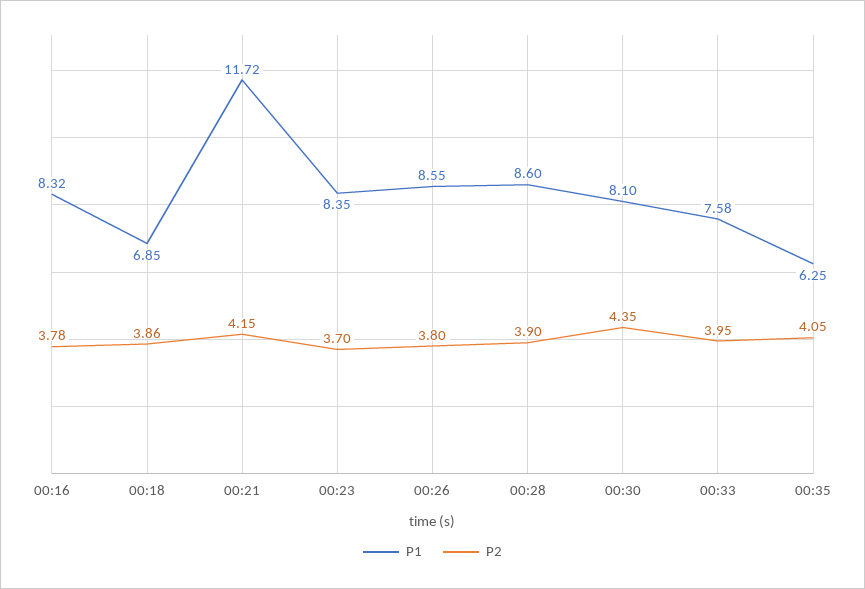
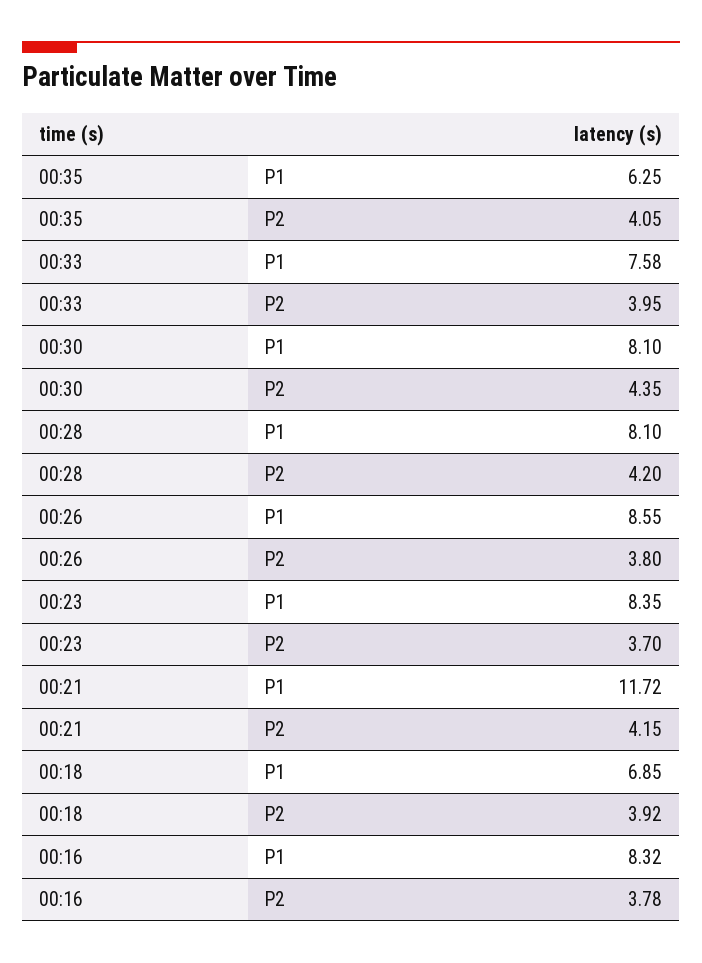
  {
    "P1": {
      "00:16": 8.32,
      "00:18": 6.85,
      "00:21": 11.72,
      "00:23": 8.35,
      "00:26": 8.55,
-     "00:28": 8.6,
+     "00:28": 8.1,
      "00:30": 8.1,
      "00:33": 7.58,
      "00:35": 6.25
    },
    "P2": {
      "00:16": 3.78,
-     "00:18": 3.86,
+     "00:18": 3.92,
      "00:21": 4.15,
      "00:23": 3.7,
      "00:26": 3.8,
-     "00:28": 3.9,
+     "00:28": 4.2,
      "00:30": 4.35,
      "00:33": 3.95,
      "00:35": 4.05
    }
  }

